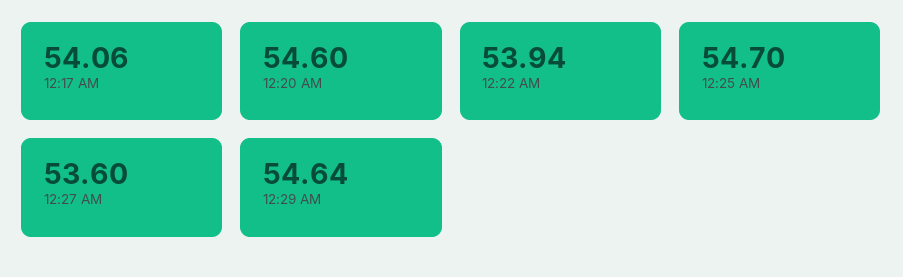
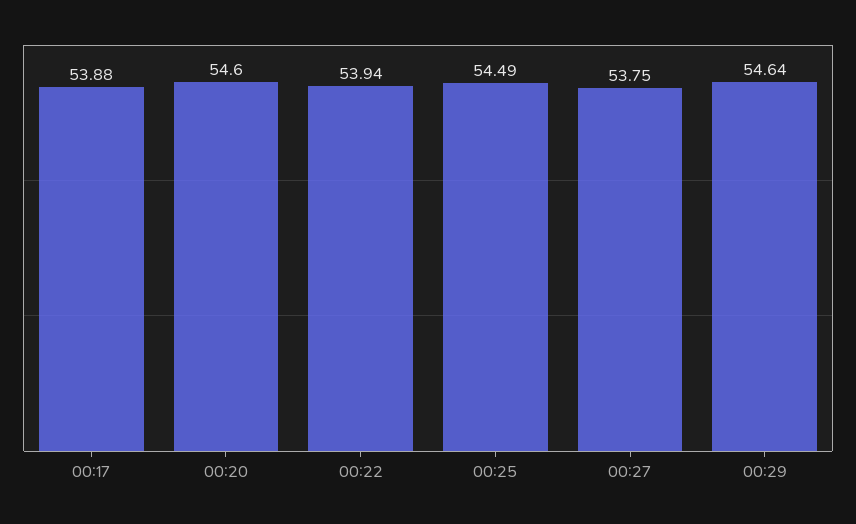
  {
-   "12:17 AM": 54.06,
+   "12:17 AM": 53.88,
    "12:20 AM": 54.6,
    "12:22 AM": 53.94,
-   "12:25 AM": 54.7,
+   "12:25 AM": 54.49,
-   "12:27 AM": 53.6,
+   "12:27 AM": 53.75,
    "12:29 AM": 54.64
  }

